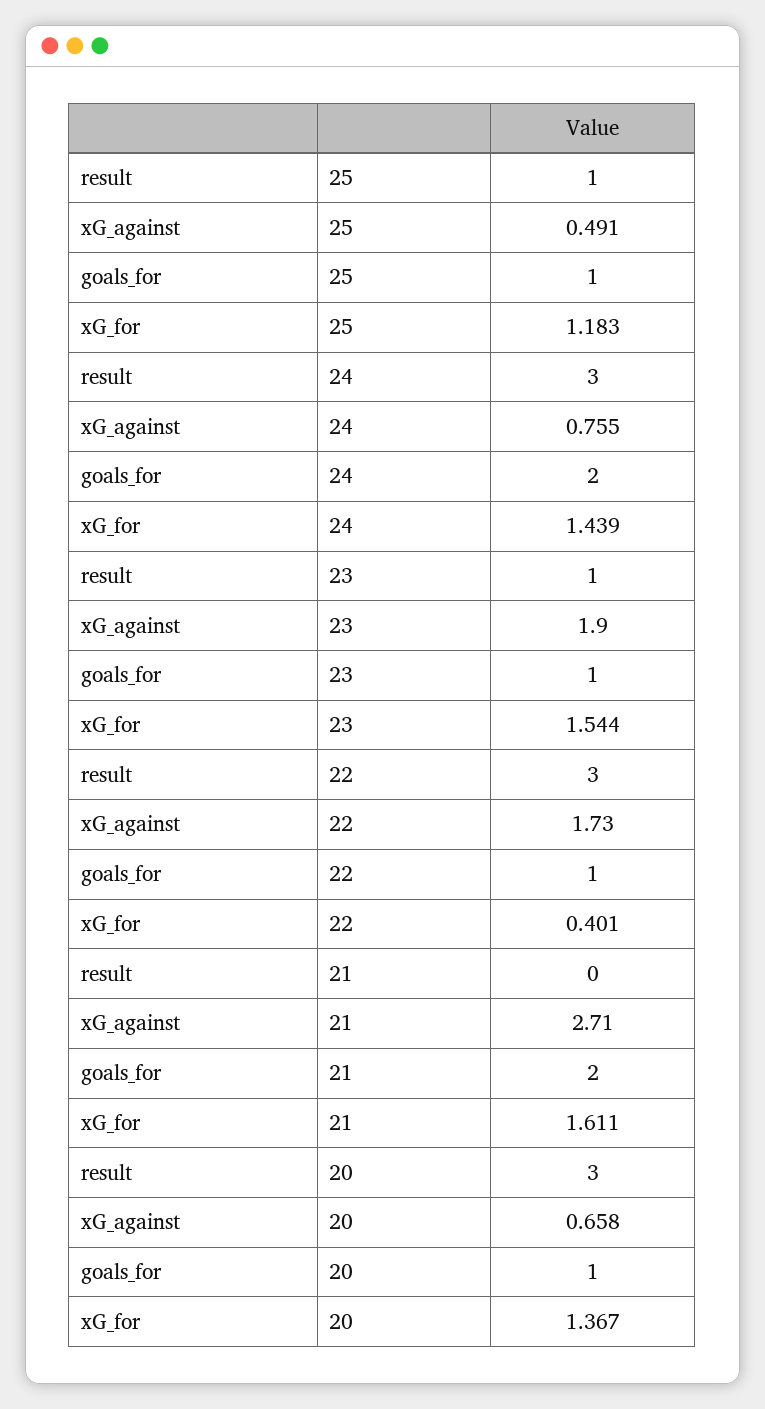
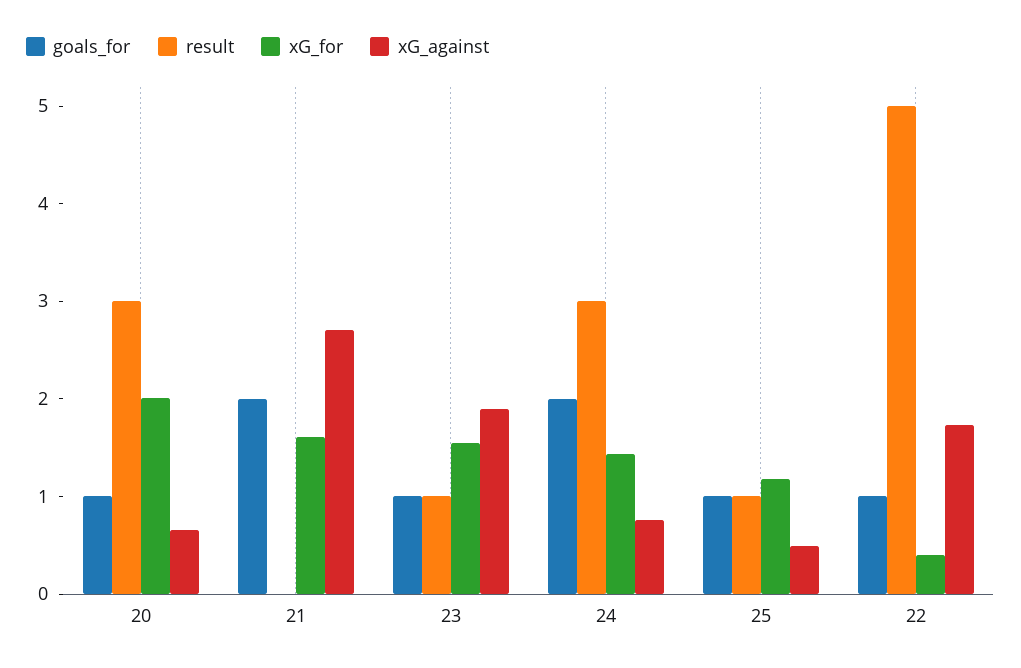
  {
    "result": {
      "25": 1,
      "24": 3,
      "23": 1,
-     "22": 3,
+     "22": 5,
      "21": 0,
      "20": 3
    },
    "xG_against": {
      "25": 0.491,
      "24": 0.755,
      "23": 1.9,
      "22": 1.73,
      "21": 2.71,
      "20": 0.658
    },
    "goals_for": {
      "25": 1,
      "24": 2,
      "23": 1,
      "22": 1,
      "21": 2,
      "20": 1
    },
    "xG_for": {
      "25": 1.183,
      "24": 1.439,
      "23": 1.544,
      "22": 0.401,
      "21": 1.611,
-     "20": 1.367
+     "20": 2
    }
  }

